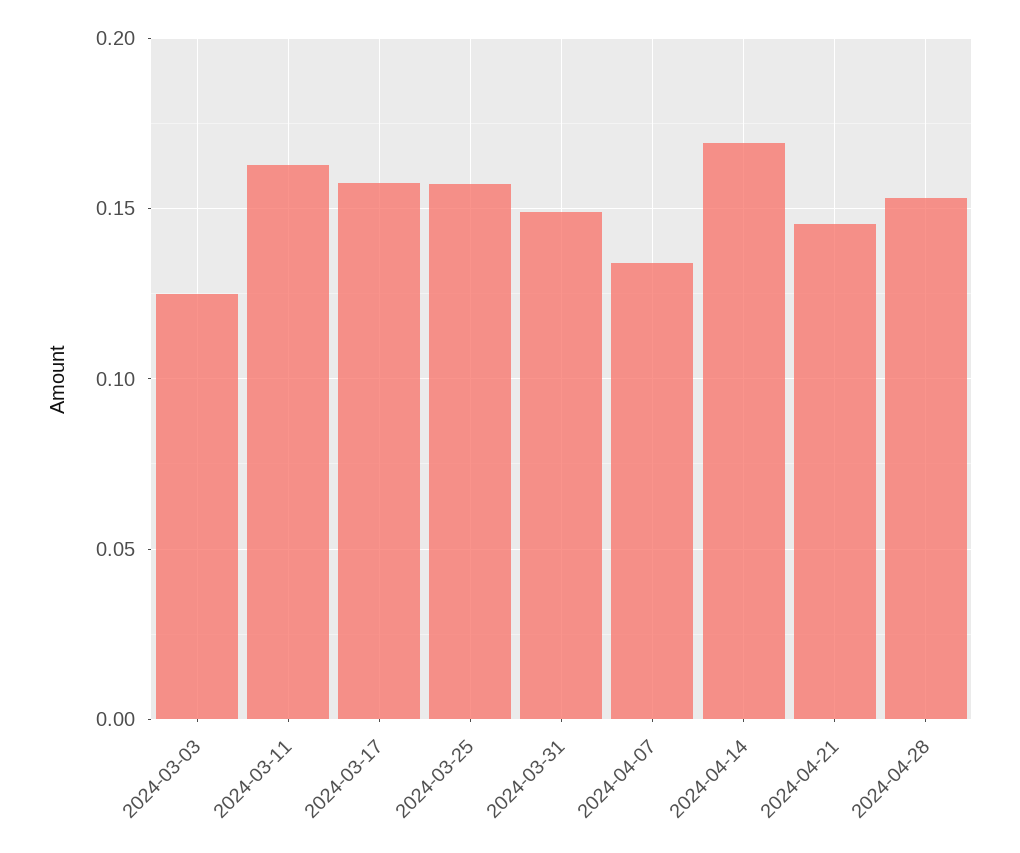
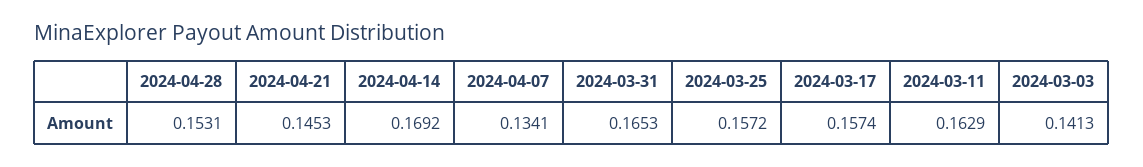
  {
-   "2024-03-03": 0.125,
+   "2024-03-03": 0.1413,
    "2024-03-11": 0.1629,
    "2024-03-17": 0.1574,
    "2024-03-25": 0.1572,
-   "2024-03-31": 0.15,
+   "2024-03-31": 0.1653,
    "2024-04-07": 0.1341,
    "2024-04-14": 0.1692,
    "2024-04-21": 0.1453,
    "2024-04-28": 0.1531
  }

